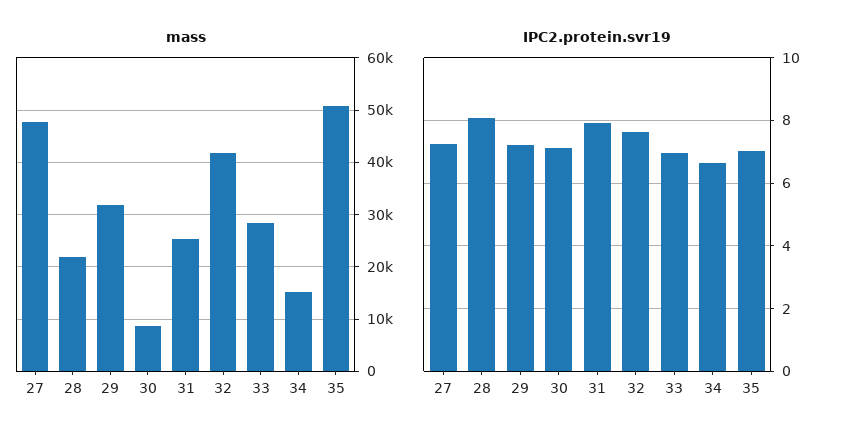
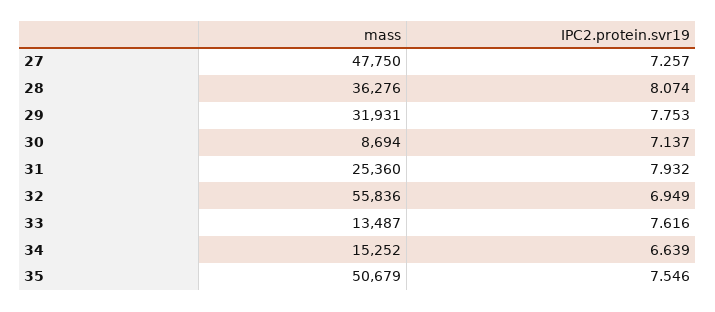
  {
    "mass": {
      "27": 47750,
-     "28": 22000,
+     "28": 36276,
      "29": 31931,
      "30": 8694,
      "31": 25360,
-     "32": 42000,
+     "32": 55836,
-     "33": 28000,
+     "33": 13487,
      "34": 15252,
      "35": 50679
    },
    "IPC2.protein.svr19": {
      "27": 7.257,
      "28": 8.074,
-     "29": 7.2,
+     "29": 7.753,
      "30": 7.137,
      "31": 7.932,
-     "32": 7.6,
+     "32": 6.949,
-     "33": 7,
+     "33": 7.616,
      "34": 6.639,
-     "35": 7
+     "35": 7.546
    }
  }

